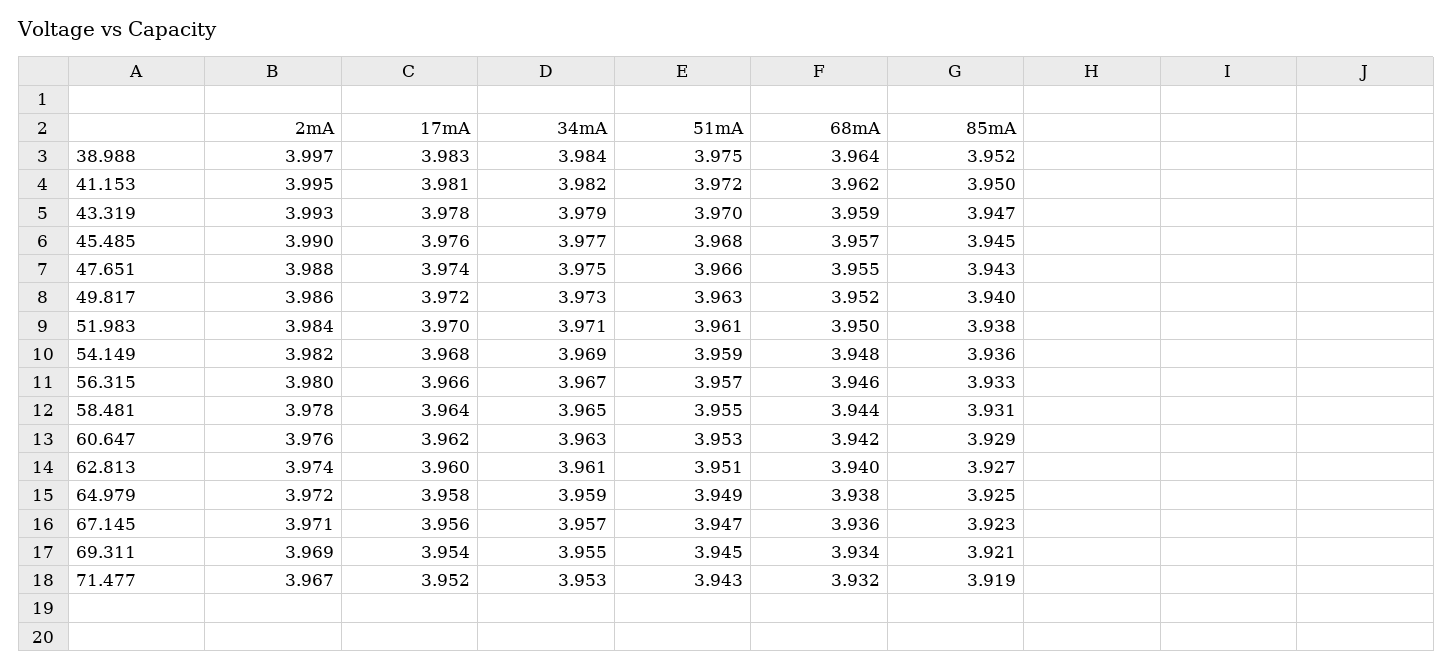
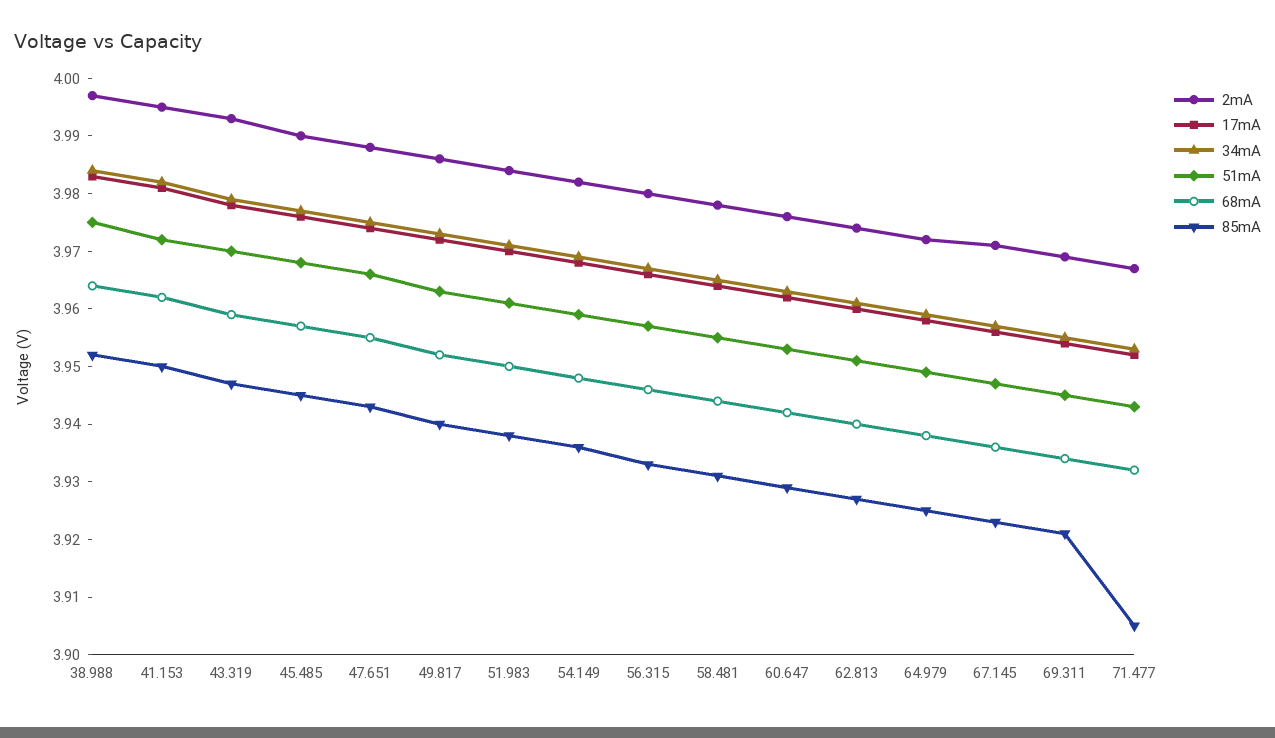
  {
    "2mA": {
      "38.988": 3.997,
      "41.153": 3.995,
      "43.319": 3.993,
      "45.485": 3.99,
      "47.651": 3.988,
      "49.817": 3.986,
      "51.983": 3.984,
      "54.149": 3.982,
      "56.315": 3.98,
      "58.481": 3.978,
      "60.647": 3.976,
      "62.813": 3.974,
      "64.979": 3.972,
      "67.145": 3.971,
      "69.311": 3.969,
      "71.477": 3.967
    },
    "17mA": {
      "38.988": 3.983,
      "41.153": 3.981,
      "43.319": 3.978,
      "45.485": 3.976,
      "47.651": 3.974,
      "49.817": 3.972,
      "51.983": 3.97,
      "54.149": 3.968,
      "56.315": 3.966,
      "58.481": 3.964,
      "60.647": 3.962,
      "62.813": 3.96,
      "64.979": 3.958,
      "67.145": 3.956,
      "69.311": 3.954,
      "71.477": 3.952
    },
    "34mA": {
      "38.988": 3.984,
      "41.153": 3.982,
      "43.319": 3.979,
      "45.485": 3.977,
      "47.651": 3.975,
      "49.817": 3.973,
      "51.983": 3.971,
      "54.149": 3.969,
      "56.315": 3.967,
      "58.481": 3.965,
      "60.647": 3.963,
      "62.813": 3.961,
      "64.979": 3.959,
      "67.145": 3.957,
      "69.311": 3.955,
      "71.477": 3.953
    },
    "51mA": {
      "38.988": 3.975,
      "41.153": 3.972,
      "43.319": 3.97,
      "45.485": 3.968,
      "47.651": 3.966,
      "49.817": 3.963,
      "51.983": 3.961,
      "54.149": 3.959,
      "56.315": 3.957,
      "58.481": 3.955,
      "60.647": 3.953,
      "62.813": 3.951,
      "64.979": 3.949,
      "67.145": 3.947,
      "69.311": 3.945,
      "71.477": 3.943
    },
    "68mA": {
      "38.988": 3.964,
      "41.153": 3.962,
      "43.319": 3.959,
      "45.485": 3.957,
      "47.651": 3.955,
      "49.817": 3.952,
      "51.983": 3.95,
      "54.149": 3.948,
      "56.315": 3.946,
      "58.481": 3.944,
      "60.647": 3.942,
      "62.813": 3.94,
      "64.979": 3.938,
      "67.145": 3.936,
      "69.311": 3.934,
      "71.477": 3.932
    },
    "85mA": {
      "38.988": 3.952,
      "41.153": 3.95,
      "43.319": 3.947,
      "45.485": 3.945,
      "47.651": 3.943,
      "49.817": 3.94,
      "51.983": 3.938,
      "54.149": 3.936,
      "56.315": 3.933,
      "58.481": 3.931,
      "60.647": 3.929,
      "62.813": 3.927,
      "64.979": 3.925,
      "67.145": 3.923,
      "69.311": 3.921,
-     "71.477": 3.919
+     "71.477": 3.905
    }
  }

